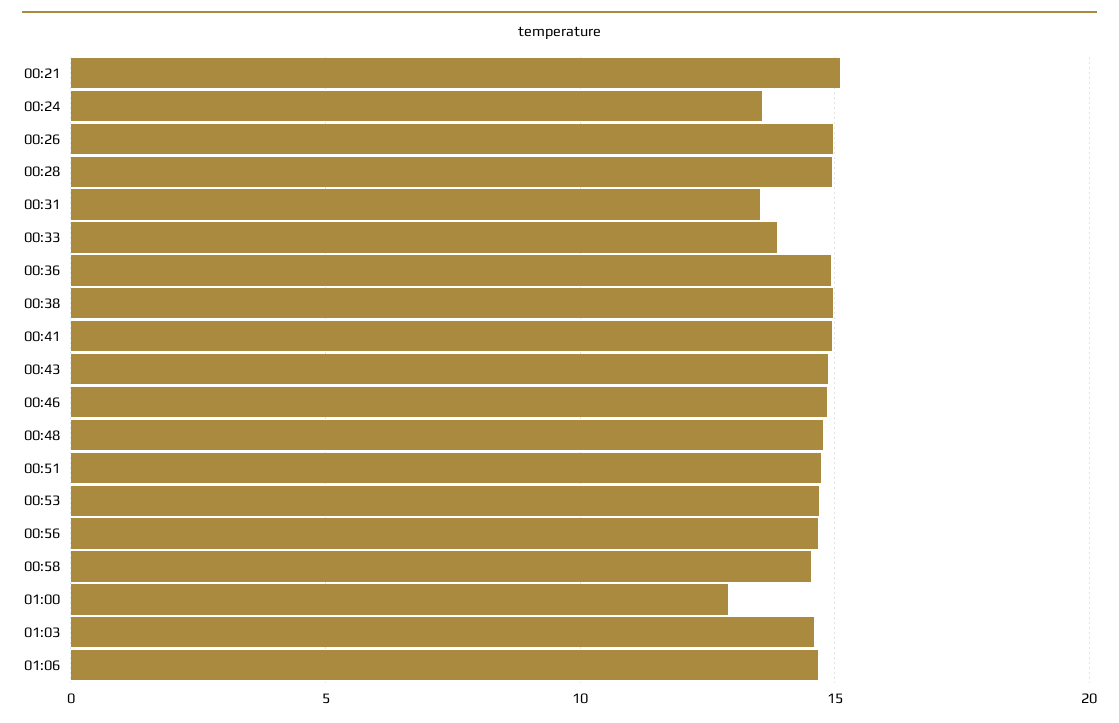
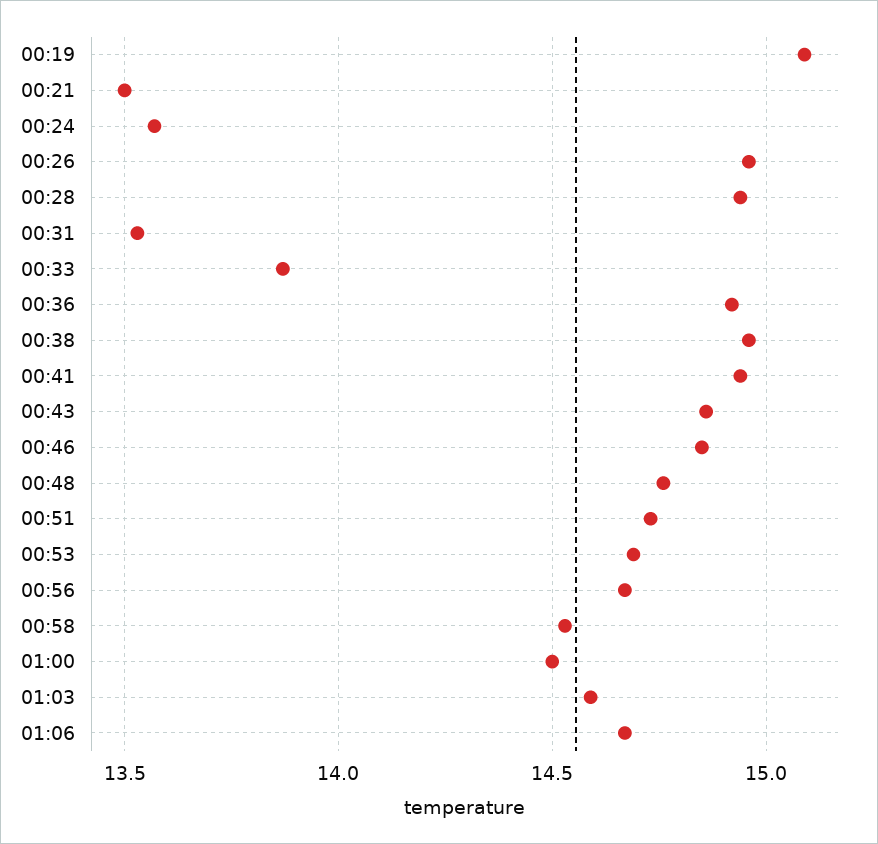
  {
-   "00:21": 15,
+   "00:21": 13.5,
    "00:24": 13.55,
    "00:26": 14.95,
    "00:28": 14.95,
    "00:31": 13.55,
    "00:33": 13.85,
    "00:36": 14.9,
    "00:38": 14.95,
    "00:41": 14.95,
    "00:43": 14.85,
    "00:46": 14.85,
    "00:48": 14.75,
    "00:51": 14.75,
    "00:53": 14.7,
    "00:56": 14.65,
    "00:58": 14.55,
-   "01:00": 13,
+   "01:00": 14.5,
    "01:03": 14.6,
-   "01:06": 14.65
+   "01:06": 14.65,
+   "00:19": 15.1
  }

